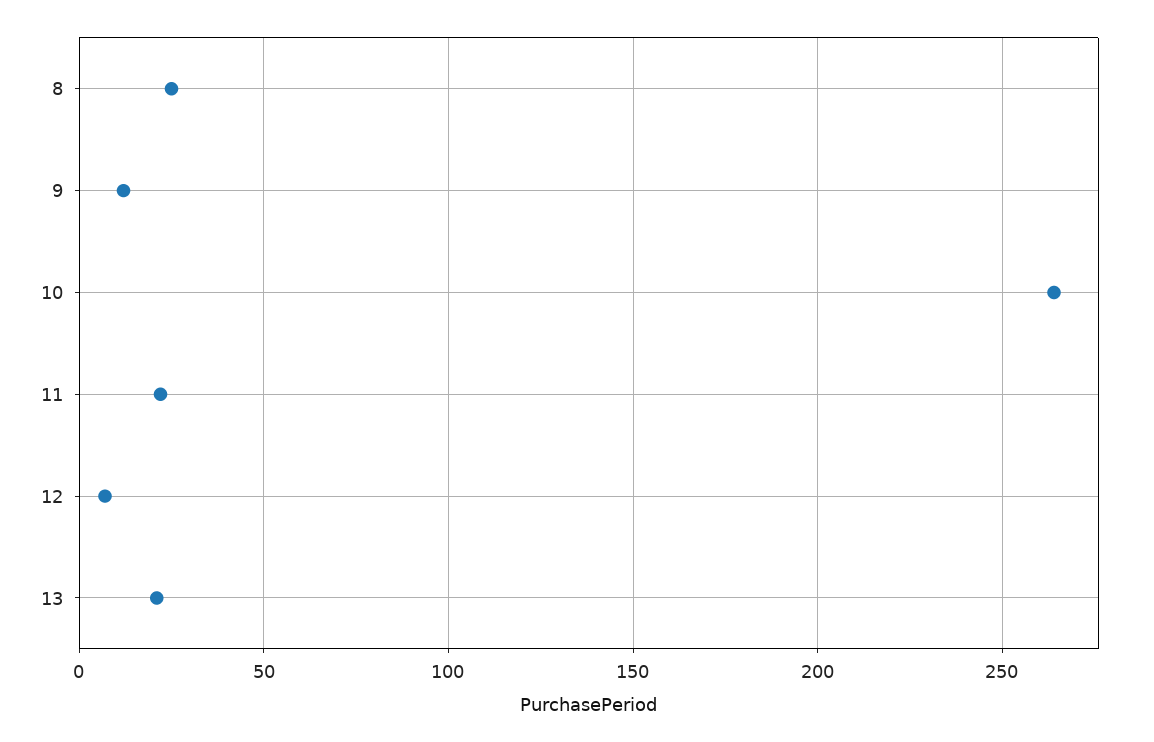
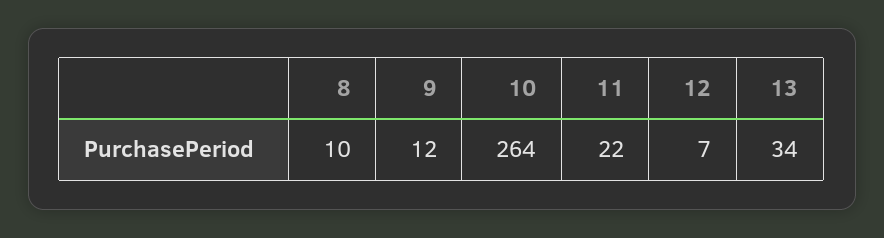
  {
-   "8": 25,
+   "8": 10,
    "9": 12,
    "10": 264,
    "11": 22,
    "12": 7,
-   "13": 20
+   "13": 34
  }

